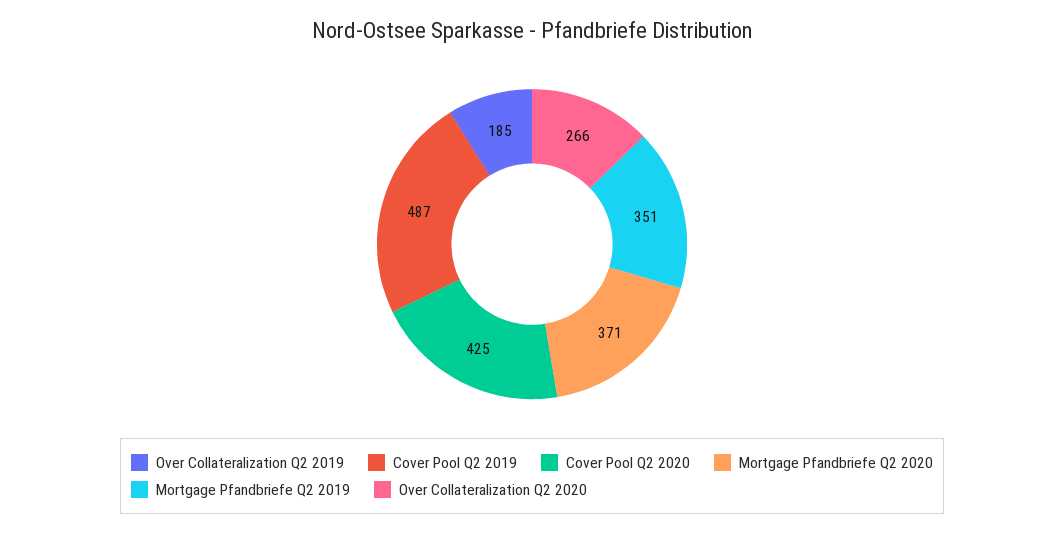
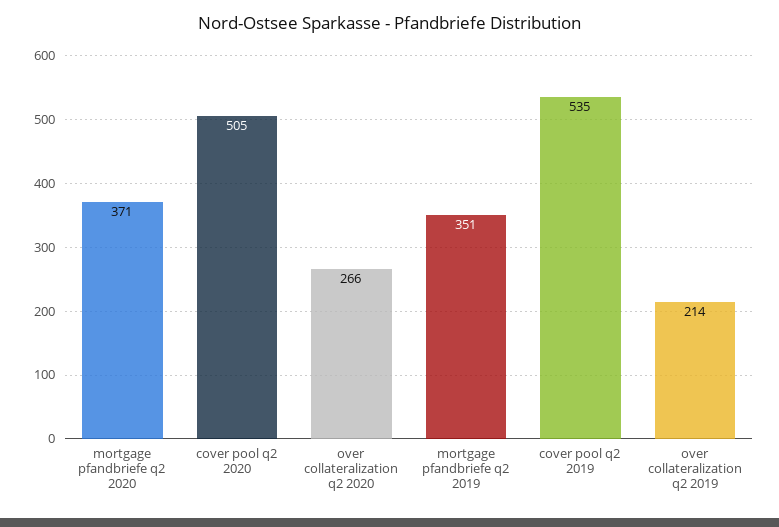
  {
-   "Over Collateralization Q2 2019": 185,
+   "Over Collateralization Q2 2019": 214,
-   "Cover Pool Q2 2019": 487,
+   "Cover Pool Q2 2019": 535,
-   "Cover Pool Q2 2020": 425,
+   "Cover Pool Q2 2020": 505,
    "Mortgage Pfandbriefe Q2 2020": 371,
    "Mortgage Pfandbriefe Q2 2019": 351,
    "Over Collateralization Q2 2020": 266
  }

